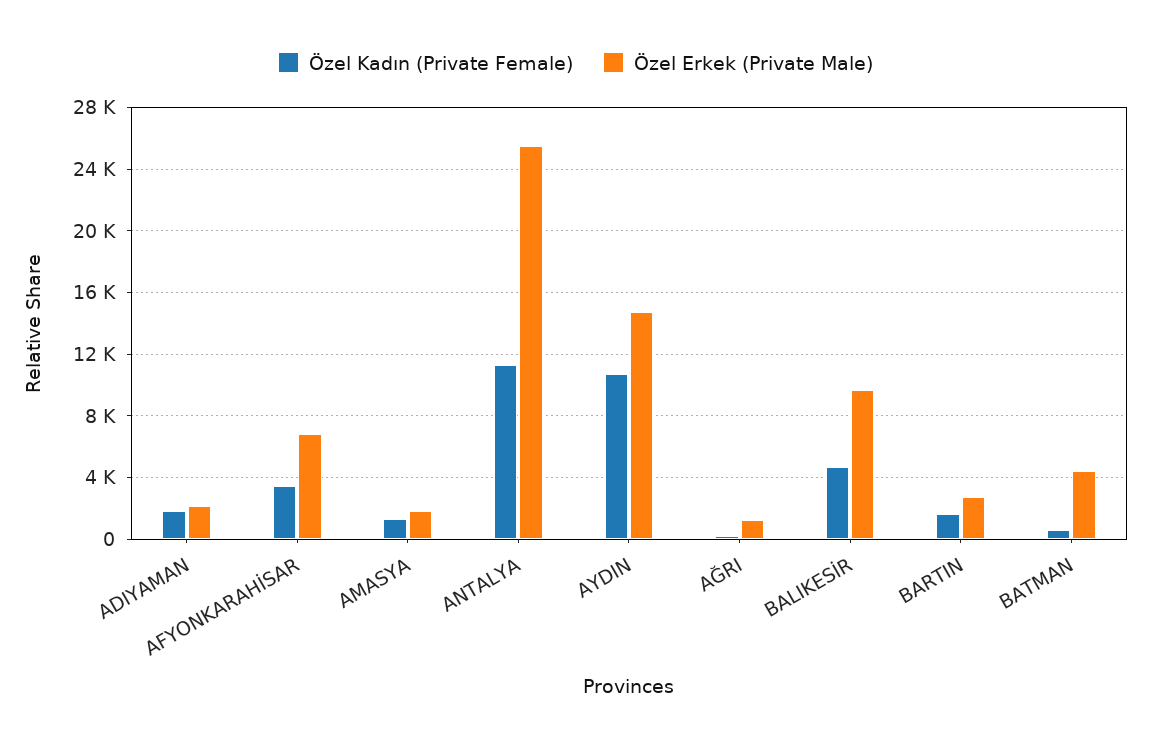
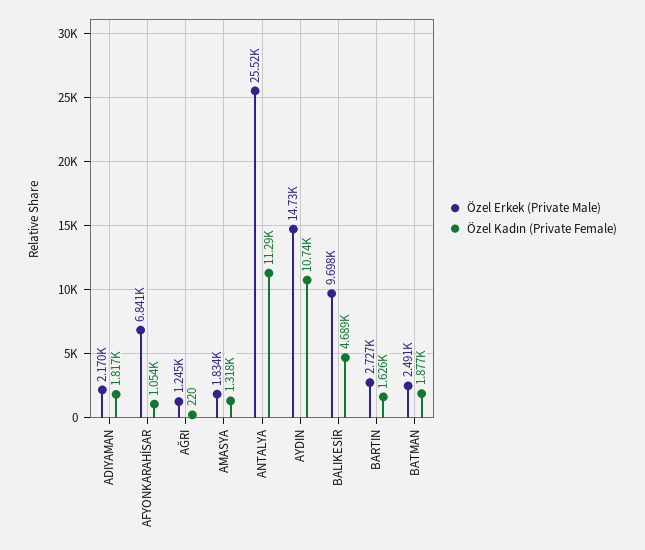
  {
    "Özel Kadın (Private Female)": {
      "ADIYAMAN": 1817,
-     "AFYONKARAHİSAR": 3500,
+     "AFYONKARAHİSAR": 1054,
      "AMASYA": 1318,
      "ANTALYA": 11290,
      "AYDIN": 10740,
      "AĞRI": 220,
      "BALIKESİR": 4689,
      "BARTIN": 1626,
-     "BATMAN": 500
+     "BATMAN": 1877
    },
    "Özel Erkek (Private Male)": {
      "ADIYAMAN": 2170,
      "AFYONKARAHİSAR": 6841,
      "AMASYA": 1834,
      "ANTALYA": 25520,
      "AYDIN": 14730,
      "AĞRI": 1245,
      "BALIKESİR": 9698,
      "BARTIN": 2727,
-     "BATMAN": 4500
+     "BATMAN": 2491
    }
  }

